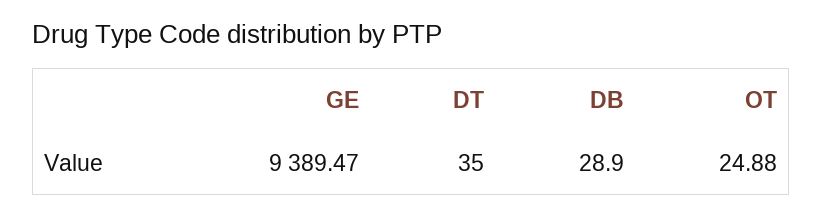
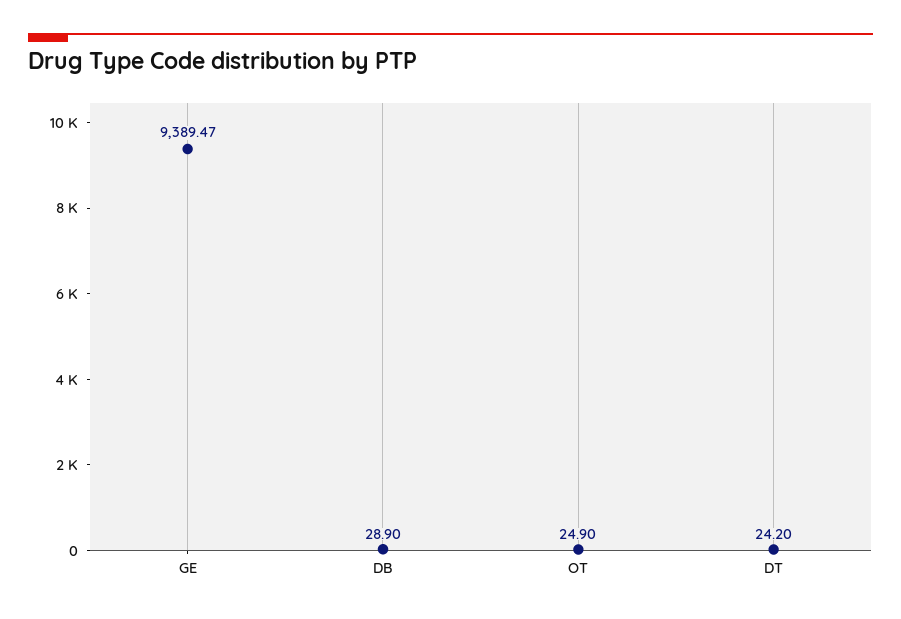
  {
    "GE": 9389.47,
-   "DT": 35,
+   "DT": 24.2,
    "DB": 28.9,
-   "OT": 24.88
+   "OT": 24.9
  }

